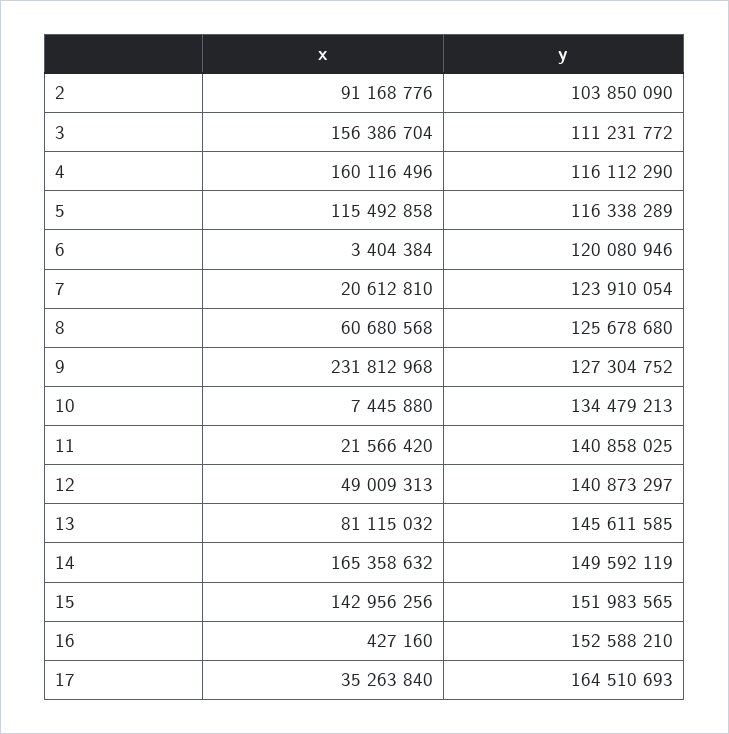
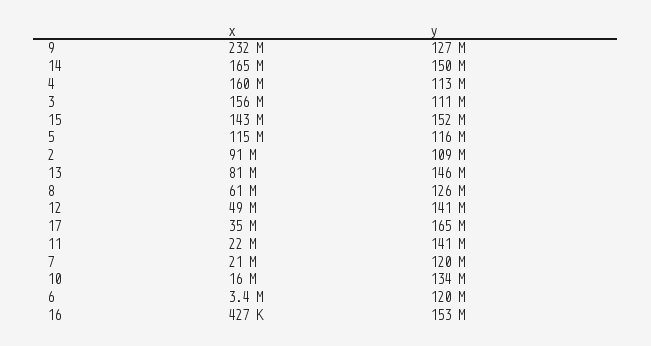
  {
    "x": {
      "2": 91168776,
      "3": 156386704,
      "4": 160116496,
      "5": 115492858,
      "6": 3404384,
      "7": 20612810,
      "8": 60680568,
      "9": 231812968,
-     "10": 7445880,
+     "10": 16000000,
      "11": 21566420,
      "12": 49009313,
      "13": 81115032,
      "14": 165358632,
      "15": 142956256,
      "16": 427160,
      "17": 35263840
    },
    "y": {
-     "2": 103850090,
+     "2": 109000000,
      "3": 111231772,
-     "4": 116112290,
+     "4": 113000000,
      "5": 116338289,
      "6": 120080946,
-     "7": 123910054,
+     "7": 120000000,
      "8": 125678680,
      "9": 127304752,
      "10": 134479213,
      "11": 140858025,
      "12": 140873297,
      "13": 145611585,
      "14": 149592119,
      "15": 151983565,
      "16": 152588210,
      "17": 164510693
    }
  }

